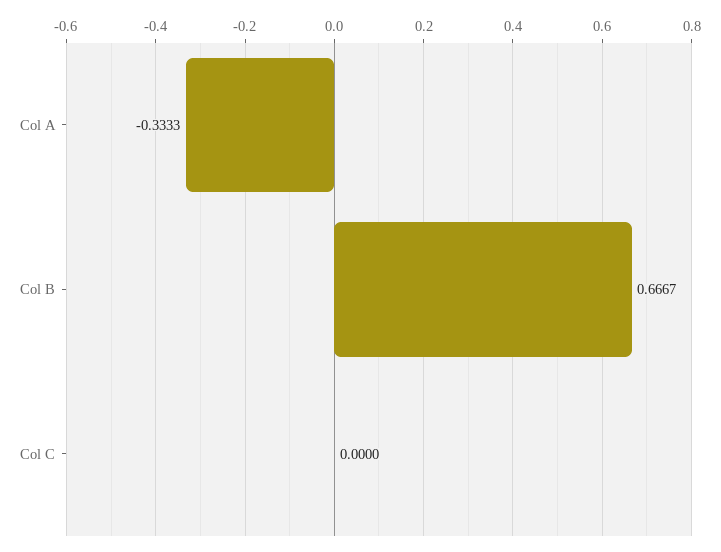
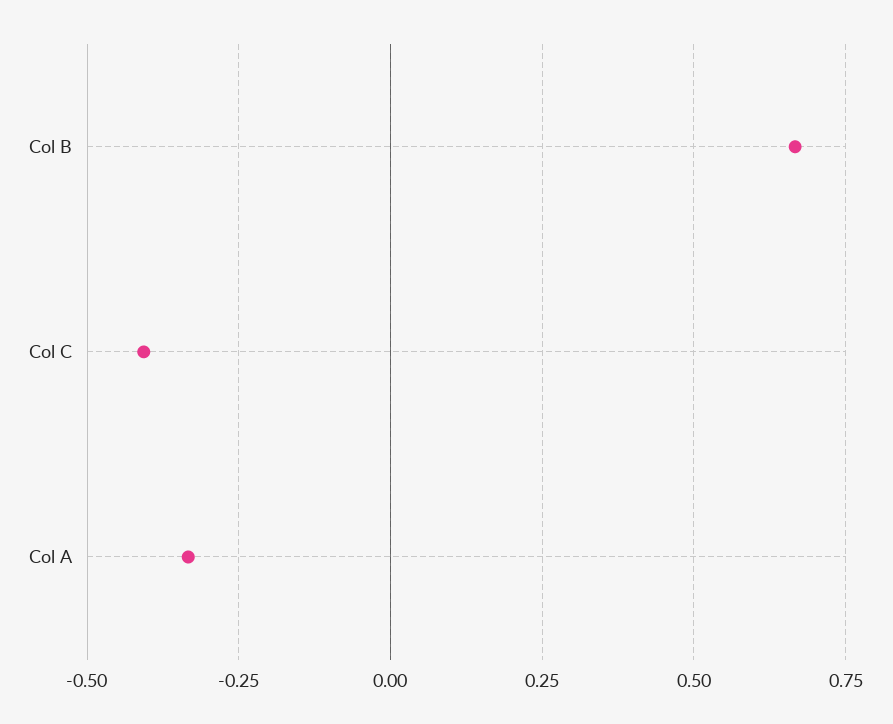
  {
    "Col A": -0.3333,
    "Col B": 0.6667,
-   "Col C": 0
+   "Col C": -0.4
  }

